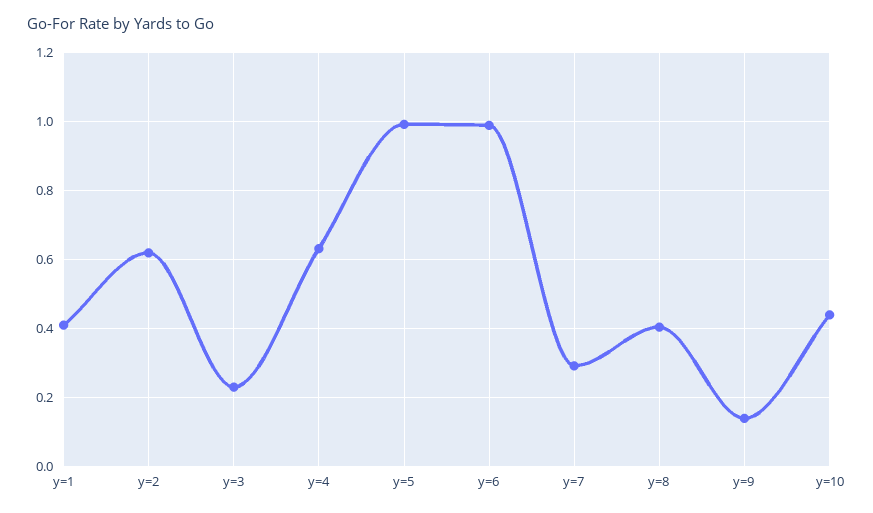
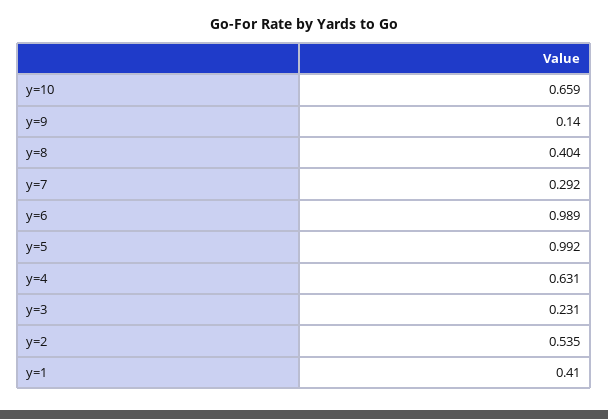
  {
    "y=1": 0.41,
-   "y=2": 0.62,
+   "y=2": 0.535,
    "y=3": 0.231,
    "y=4": 0.631,
    "y=5": 0.992,
    "y=6": 0.989,
    "y=7": 0.292,
    "y=8": 0.404,
    "y=9": 0.14,
-   "y=10": 0.44
+   "y=10": 0.659
  }

